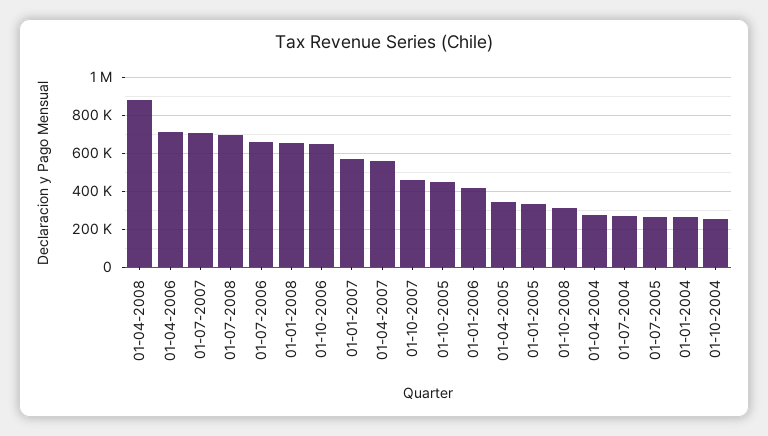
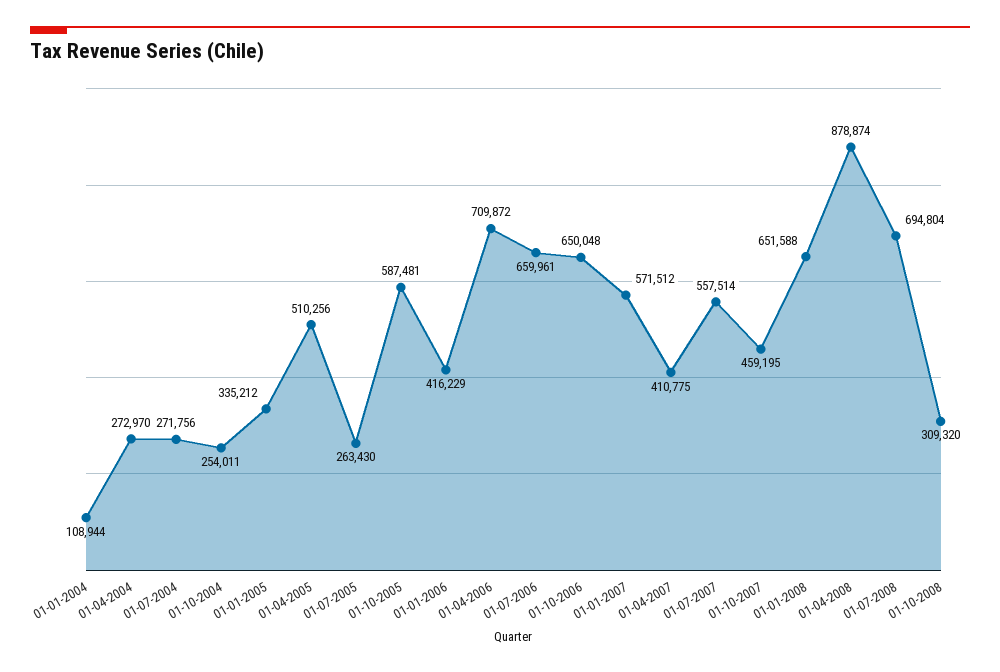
  {
    "01-04-2008": 878874,
    "01-04-2006": 709872,
-   "01-07-2007": 700000,
+   "01-07-2007": 557514,
    "01-07-2008": 694804,
    "01-07-2006": 659961,
    "01-01-2008": 651588,
    "01-10-2006": 650048,
    "01-01-2007": 571512,
-   "01-04-2007": 550000,
+   "01-04-2007": 410775,
    "01-10-2007": 459195,
-   "01-10-2005": 450000,
+   "01-10-2005": 587481,
    "01-01-2006": 416229,
-   "01-04-2005": 350000,
+   "01-04-2005": 510256,
    "01-01-2005": 335212,
    "01-10-2008": 309320,
    "01-04-2004": 272970,
    "01-07-2004": 271756,
    "01-07-2005": 263430,
-   "01-01-2004": 250000,
+   "01-01-2004": 108944,
    "01-10-2004": 254011
  }

